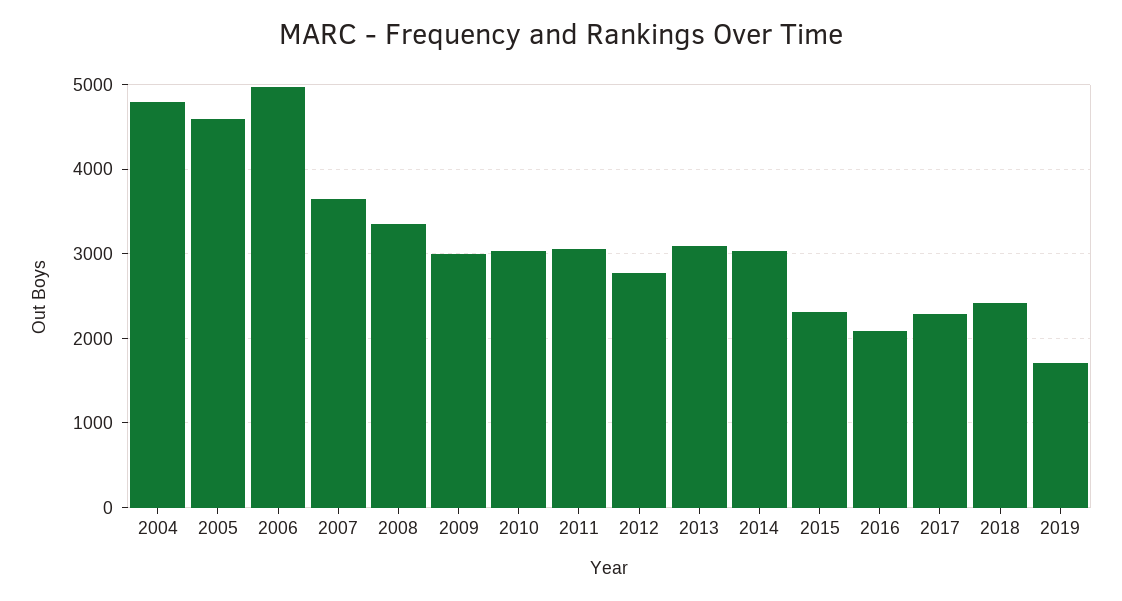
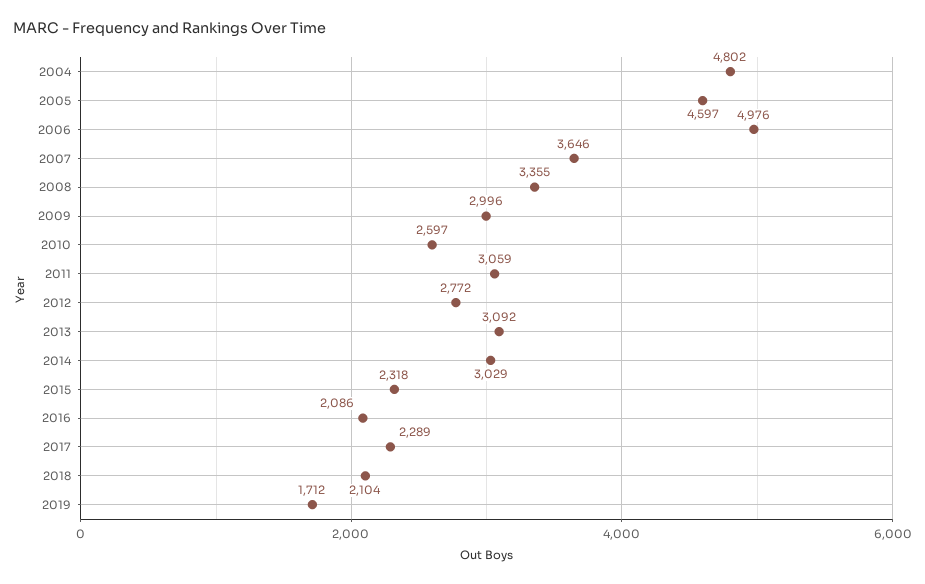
  {
    "2004": 4802,
    "2005": 4597,
    "2006": 4976,
    "2007": 3646,
    "2008": 3355,
    "2009": 2996,
-   "2010": 3000,
+   "2010": 2597,
    "2011": 3059,
    "2012": 2772,
    "2013": 3092,
    "2014": 3029,
    "2015": 2318,
    "2016": 2086,
    "2017": 2289,
-   "2018": 2400,
+   "2018": 2104,
    "2019": 1712
  }

